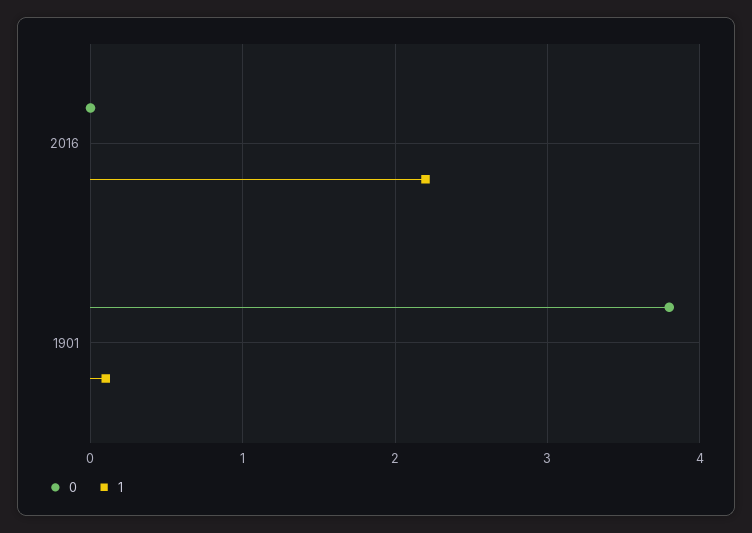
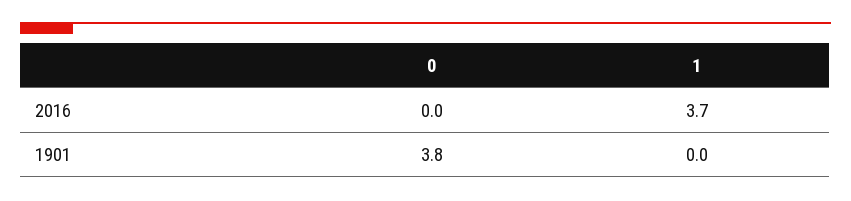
  {
    "0": {
      "2016": 0,
      "1901": 3.8
    },
    "1": {
-     "2016": 2.2,
+     "2016": 3.7,
-     "1901": 0.1
+     "1901": 0
    }
  }

